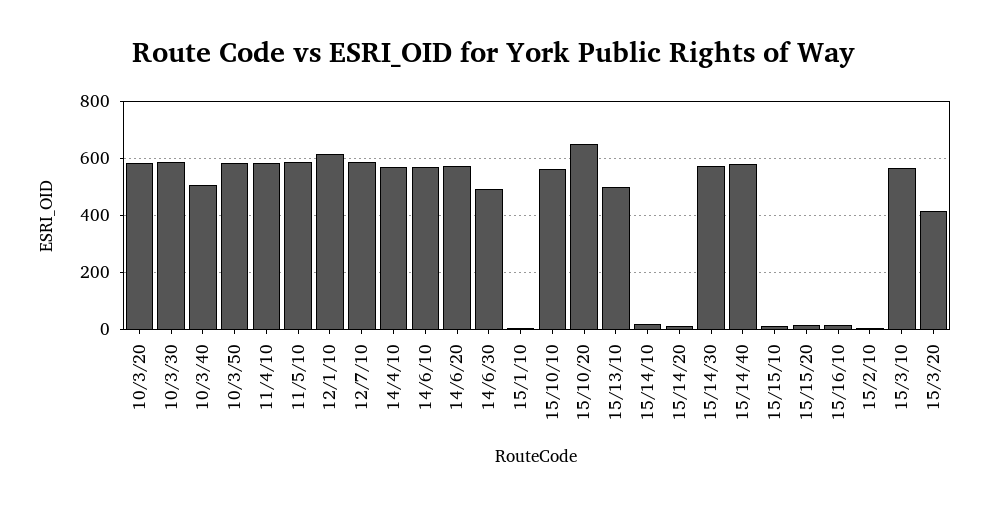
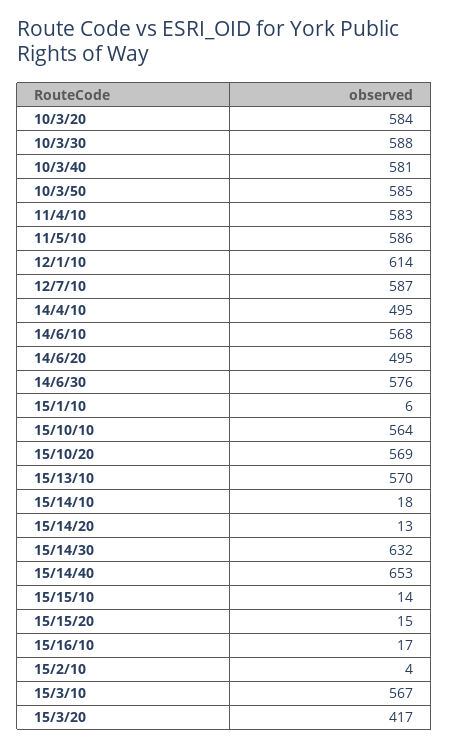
  {
    "10/3/20": 584,
    "10/3/30": 588,
-   "10/3/40": 500,
+   "10/3/40": 581,
    "10/3/50": 585,
    "11/4/10": 583,
    "11/5/10": 586,
    "12/1/10": 614,
    "12/7/10": 587,
-   "14/4/10": 575,
+   "14/4/10": 495,
    "14/6/10": 568,
-   "14/6/20": 575,
+   "14/6/20": 495,
-   "14/6/30": 500,
+   "14/6/30": 576,
    "15/1/10": 6,
    "15/10/10": 564,
-   "15/10/20": 650,
+   "15/10/20": 569,
-   "15/13/10": 500,
+   "15/13/10": 570,
    "15/14/10": 18,
    "15/14/20": 13,
-   "15/14/30": 575,
+   "15/14/30": 632,
-   "15/14/40": 575,
+   "15/14/40": 653,
    "15/15/10": 14,
    "15/15/20": 15,
    "15/16/10": 17,
    "15/2/10": 4,
    "15/3/10": 567,
    "15/3/20": 417
  }

